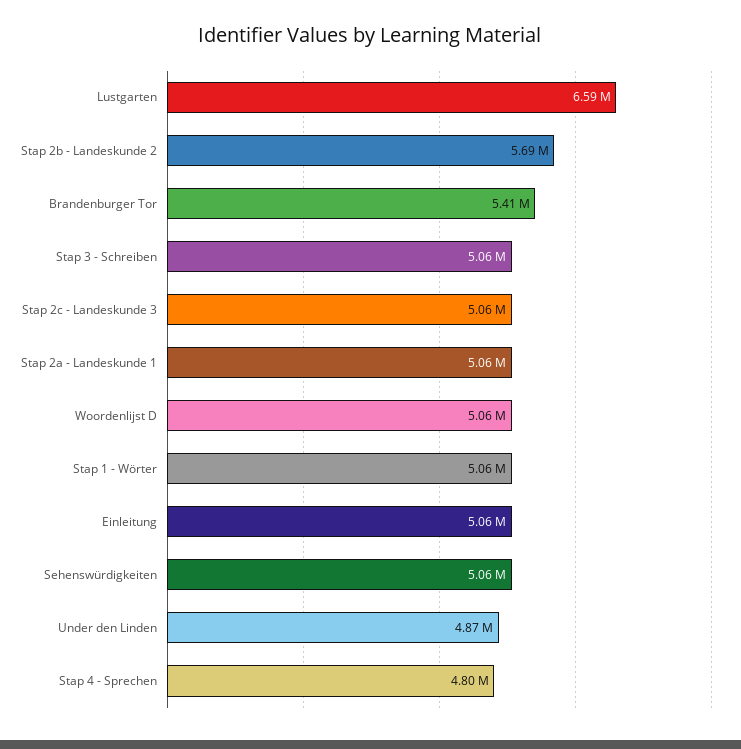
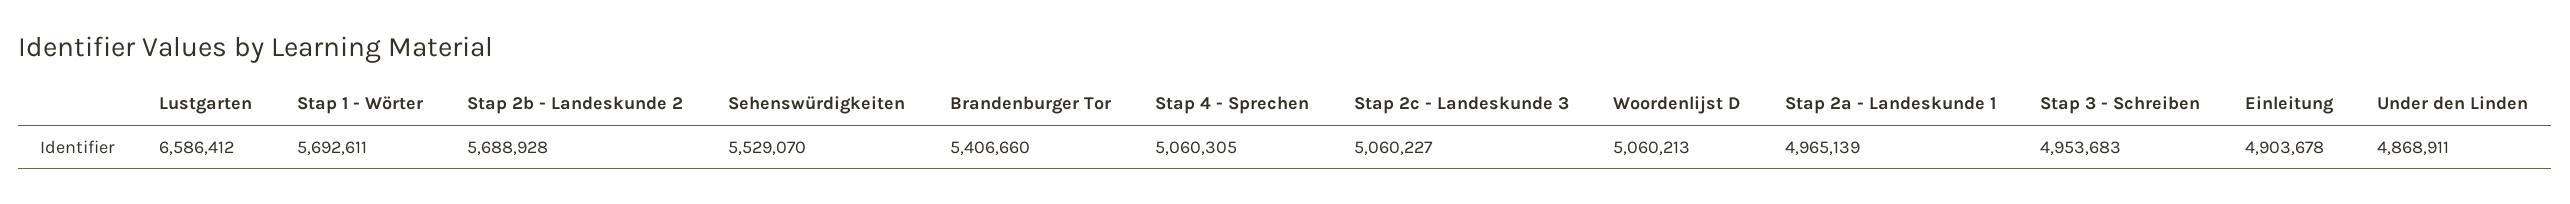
  {
    "Lustgarten": 6586412,
    "Stap 2b - Landeskunde 2": 5688928,
    "Brandenburger Tor": 5406660,
-   "Stap 3 - Schreiben": 5060000,
+   "Stap 3 - Schreiben": 4953683,
    "Stap 2c - Landeskunde 3": 5060227,
-   "Stap 2a - Landeskunde 1": 5060000,
+   "Stap 2a - Landeskunde 1": 4965139,
    "Woordenlijst D": 5060213,
-   "Stap 1 - Wörter": 5060000,
+   "Stap 1 - Wörter": 5692611,
-   "Einleitung": 5060000,
+   "Einleitung": 4903678,
-   "Sehenswürdigkeiten": 5060000,
+   "Sehenswürdigkeiten": 5529070,
    "Under den Linden": 4868911,
-   "Stap 4 - Sprechen": 4800000
+   "Stap 4 - Sprechen": 5060305
  }

